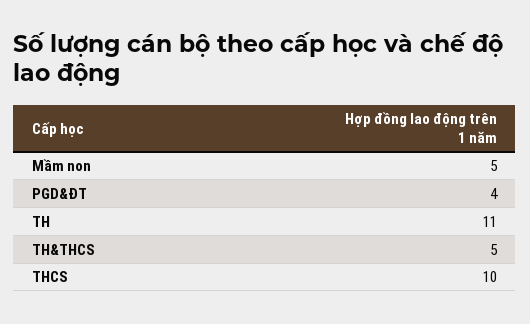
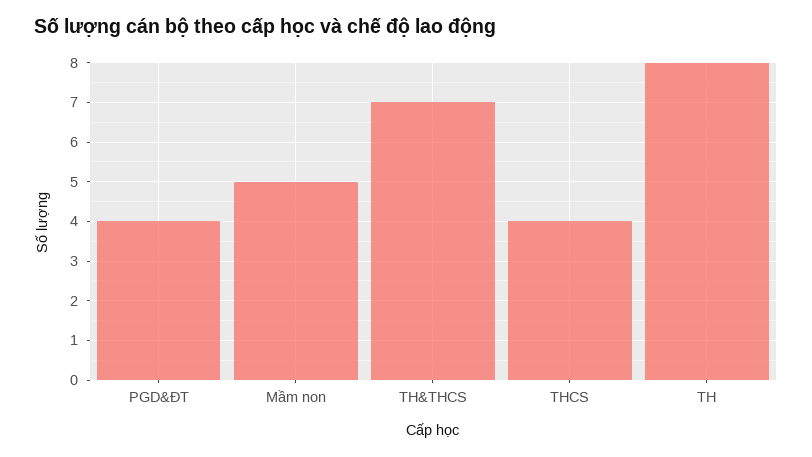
  {
    "Mầm non": 5,
    "PGD&ĐT": 4,
-   "TH": 11,
+   "TH": 8,
-   "TH&THCS": 5,
+   "TH&THCS": 7,
-   "THCS": 10
+   "THCS": 4
  }

